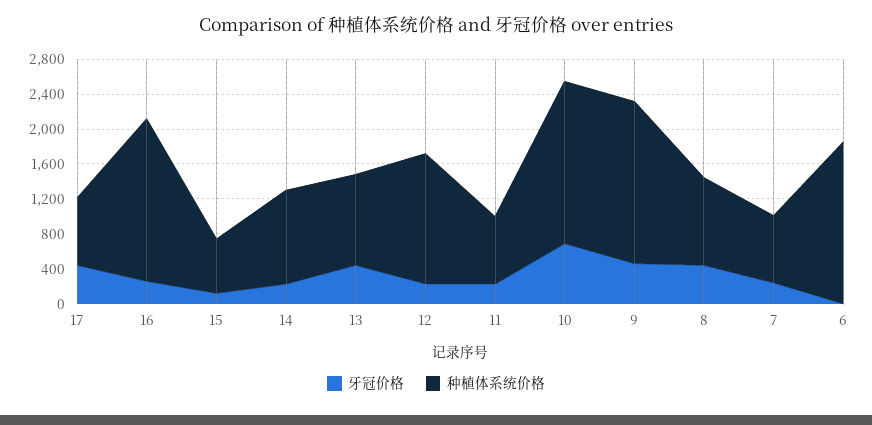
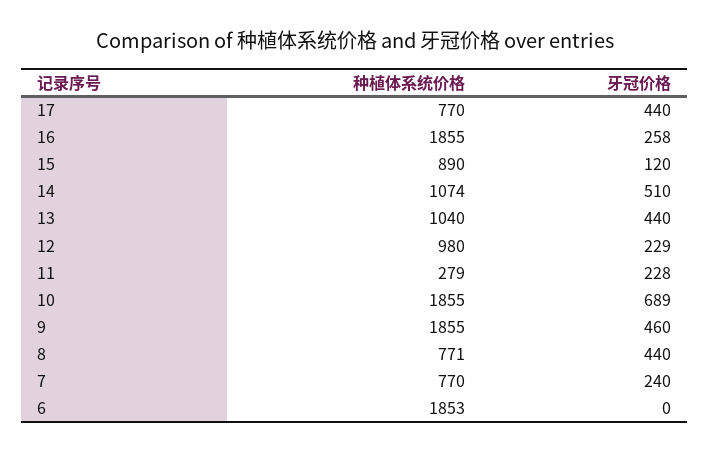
  {
    "牙冠价格": {
      "17": 440,
      "16": 258,
      "15": 120,
-     "14": 200,
+     "14": 510,
      "13": 440,
      "12": 229,
      "11": 228,
      "10": 689,
      "9": 460,
      "8": 440,
      "7": 240,
      "6": 0
    },
    "种植体系统价格": {
      "17": 770,
      "16": 1855,
-     "15": 600,
+     "15": 890,
      "14": 1074,
      "13": 1040,
-     "12": 1500,
+     "12": 980,
-     "11": 800,
+     "11": 279,
      "10": 1855,
      "9": 1855,
-     "8": 1000,
+     "8": 771,
      "7": 770,
      "6": 1853
    }
  }

